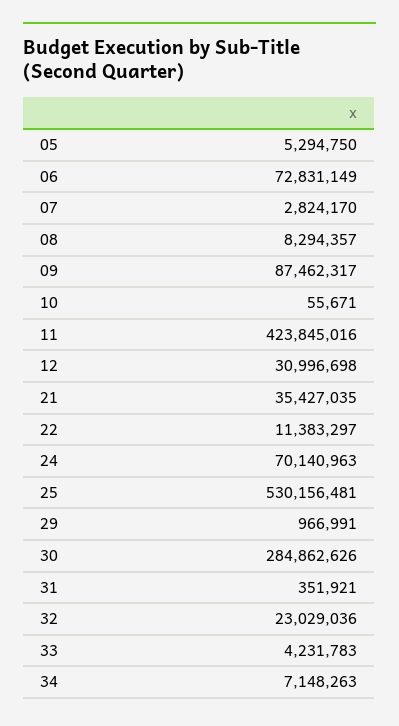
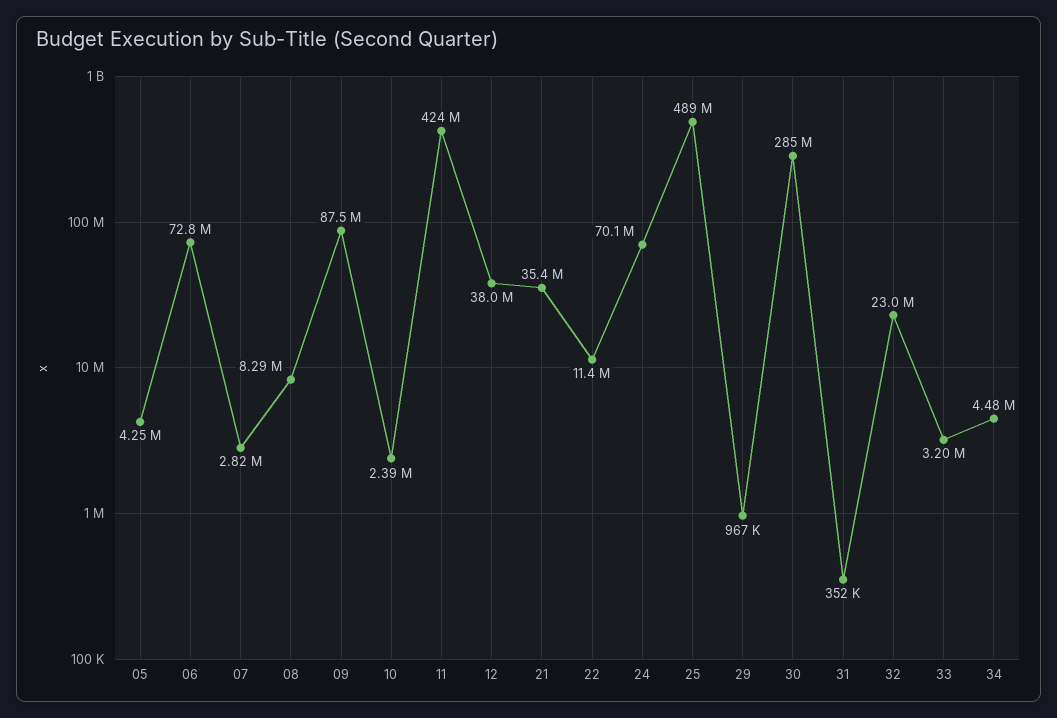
  {
-   "05": 5294750,
+   "05": 4250000,
    "06": 72831149,
    "07": 2824170,
    "08": 8294357,
    "09": 87462317,
-   "10": 55671,
+   "10": 2390000,
    "11": 423845016,
-   "12": 30996698,
+   "12": 38000000,
    "21": 35427035,
    "22": 11383297,
    "24": 70140963,
-   "25": 530156481,
+   "25": 489000000,
    "29": 966991,
    "30": 284862626,
    "31": 351921,
    "32": 23029036,
-   "33": 4231783,
+   "33": 3200000,
-   "34": 7148263
+   "34": 4480000
  }

